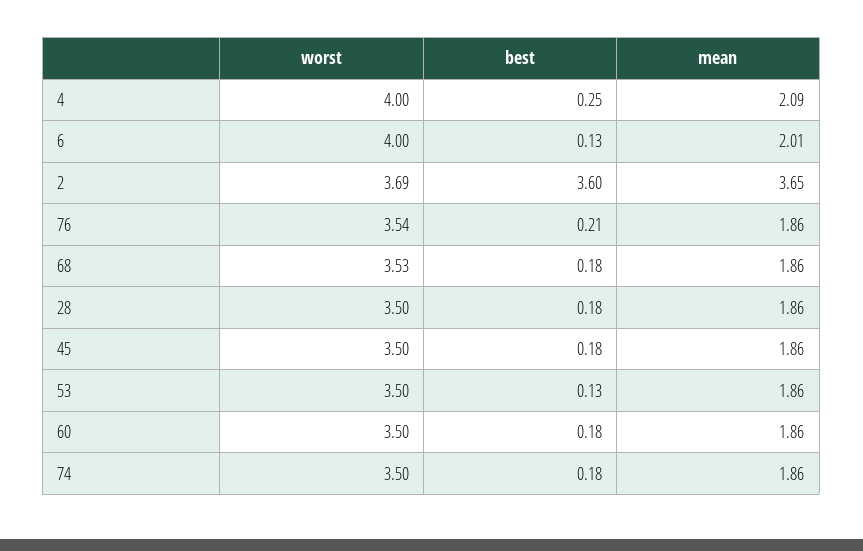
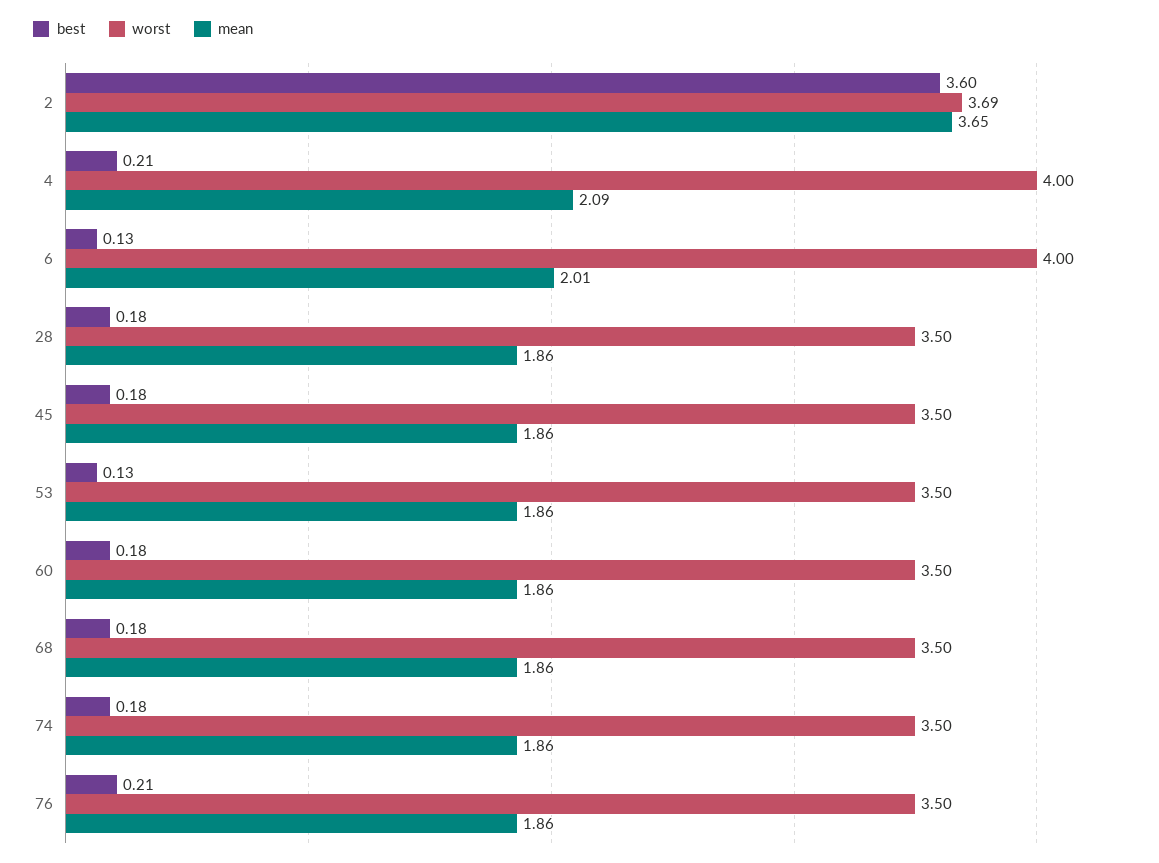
  {
    "worst": {
      "4": 4,
      "6": 4,
      "2": 3.69,
-     "76": 3.54,
+     "76": 3.5,
-     "68": 3.53,
+     "68": 3.5,
      "28": 3.5,
      "45": 3.5,
      "53": 3.5,
      "60": 3.5,
      "74": 3.5
    },
    "best": {
-     "4": 0.25,
+     "4": 0.21,
      "6": 0.13,
      "2": 3.6,
      "76": 0.21,
      "68": 0.18,
      "28": 0.18,
      "45": 0.18,
      "53": 0.13,
      "60": 0.18,
      "74": 0.18
    },
    "mean": {
      "4": 2.09,
      "6": 2.01,
      "2": 3.65,
      "76": 1.86,
      "68": 1.86,
      "28": 1.86,
      "45": 1.86,
      "53": 1.86,
      "60": 1.86,
      "74": 1.86
    }
  }

